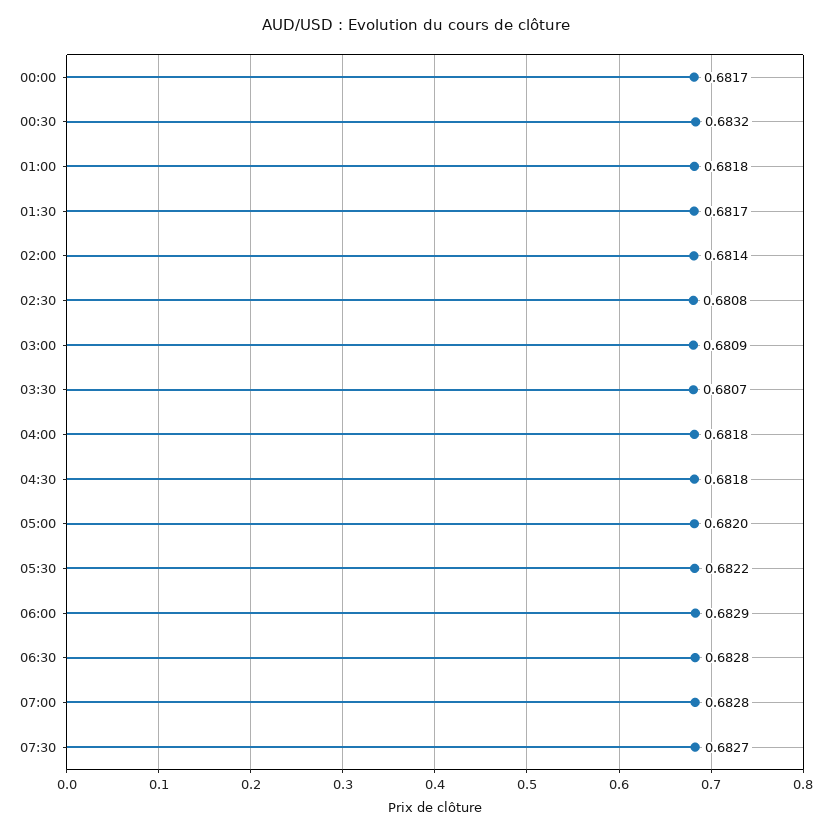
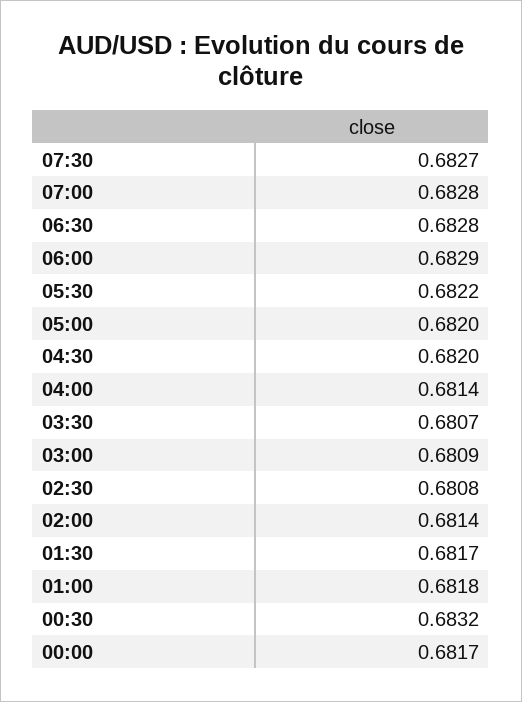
  {
    "00:00": 0.6817,
    "00:30": 0.6832,
    "01:00": 0.6818,
    "01:30": 0.6817,
    "02:00": 0.6814,
    "02:30": 0.6808,
    "03:00": 0.6809,
    "03:30": 0.6807,
-   "04:00": 0.6818,
+   "04:00": 0.6814,
-   "04:30": 0.6818,
+   "04:30": 0.682,
    "05:00": 0.682,
    "05:30": 0.6822,
    "06:00": 0.6829,
    "06:30": 0.6828,
    "07:00": 0.6828,
    "07:30": 0.6827
  }

